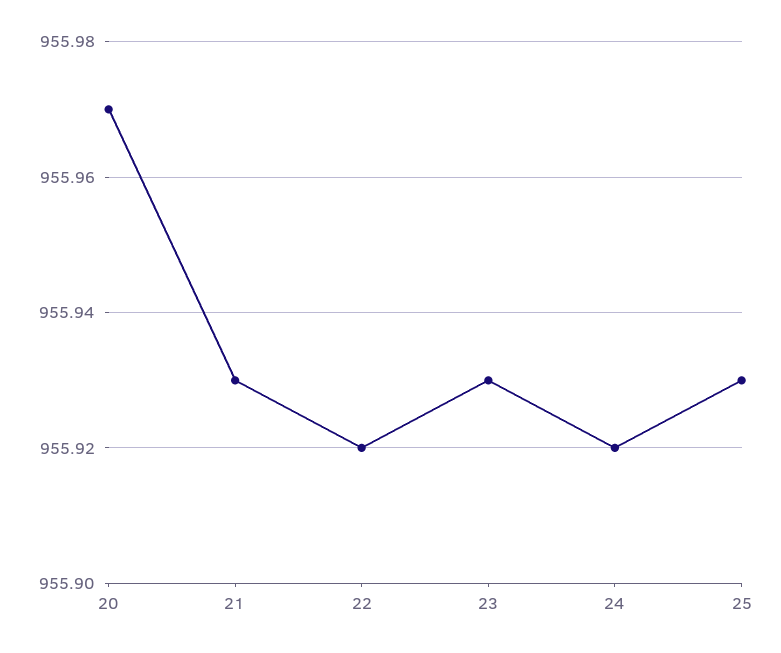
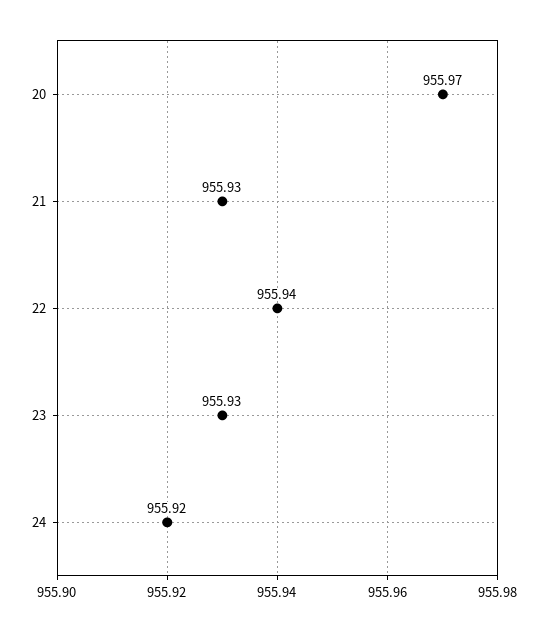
  {
    "20": 955.97,
    "21": 955.93,
-   "22": 955.92,
+   "22": 955.94,
    "23": 955.93,
-   "24": 955.92,
+   "24": 955.92
-   "25": 955.93
  }

